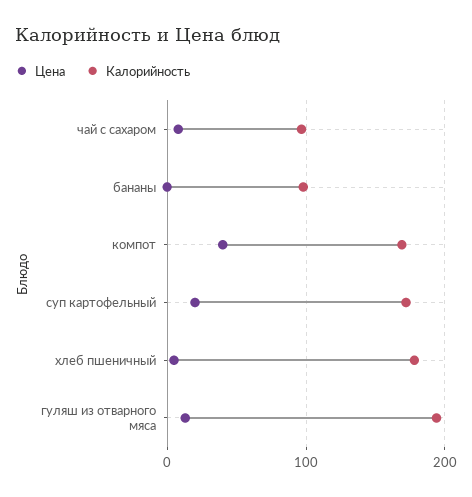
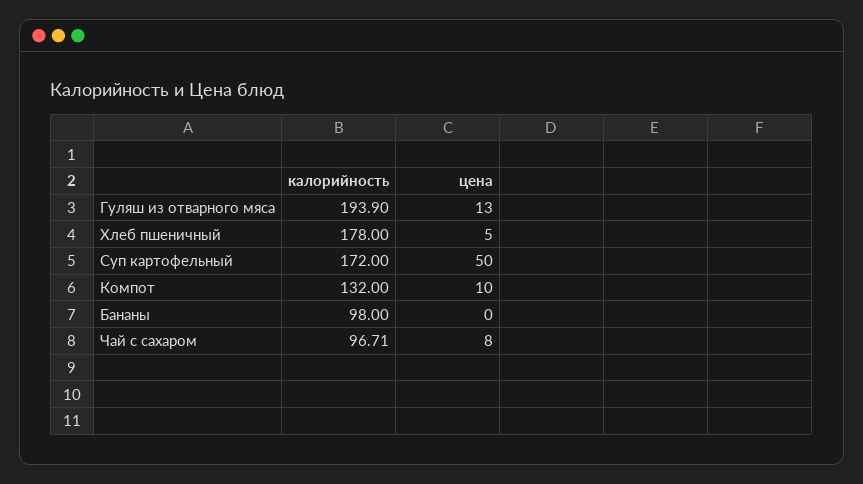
  {
    "Цена": {
      "чай с сахаром": 8,
      "бананы": 0,
-     "компот": 40,
+     "компот": 10,
-     "суп картофельный": 20,
+     "суп картофельный": 50,
      "хлеб пшеничный": 5,
      "гуляш из отварного мяса": 13
    },
    "Калорийность": {
      "чай с сахаром": 96.71,
      "бананы": 98,
-     "компот": 170,
+     "компот": 132,
      "суп картофельный": 172,
      "хлеб пшеничный": 178,
      "гуляш из отварного мяса": 193.9
    }
  }

